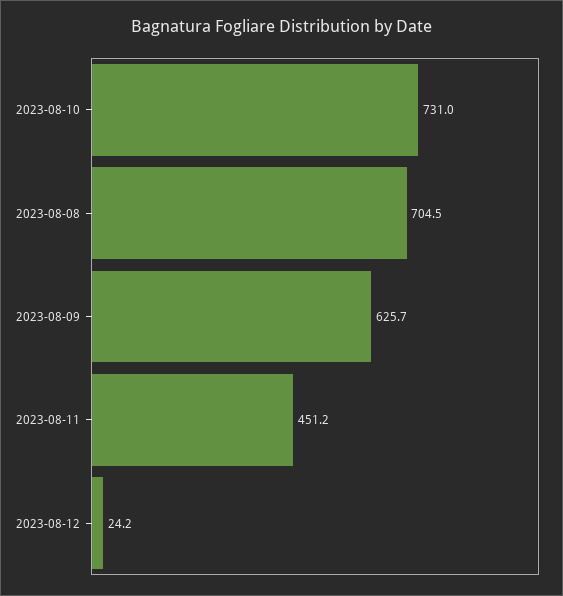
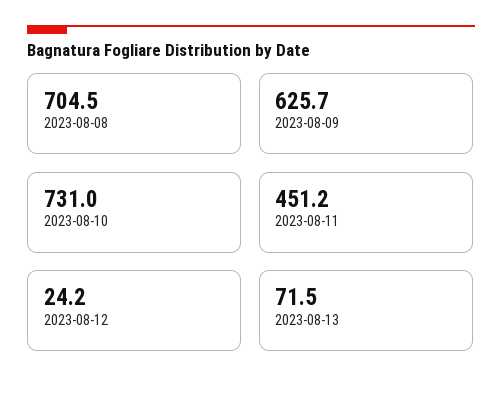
  {
    "2023-08-10": 731,
    "2023-08-08": 704.5,
    "2023-08-09": 625.7,
    "2023-08-11": 451.2,
-   "2023-08-12": 24.2
+   "2023-08-12": 24.2,
+   "2023-08-13": 71.5
  }

